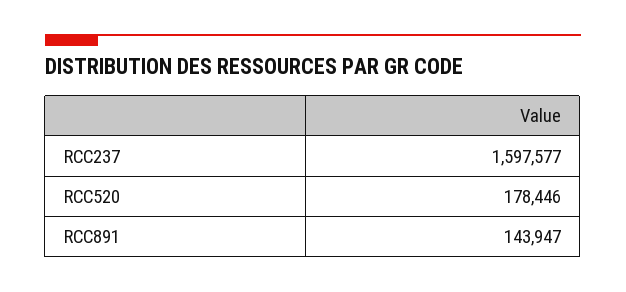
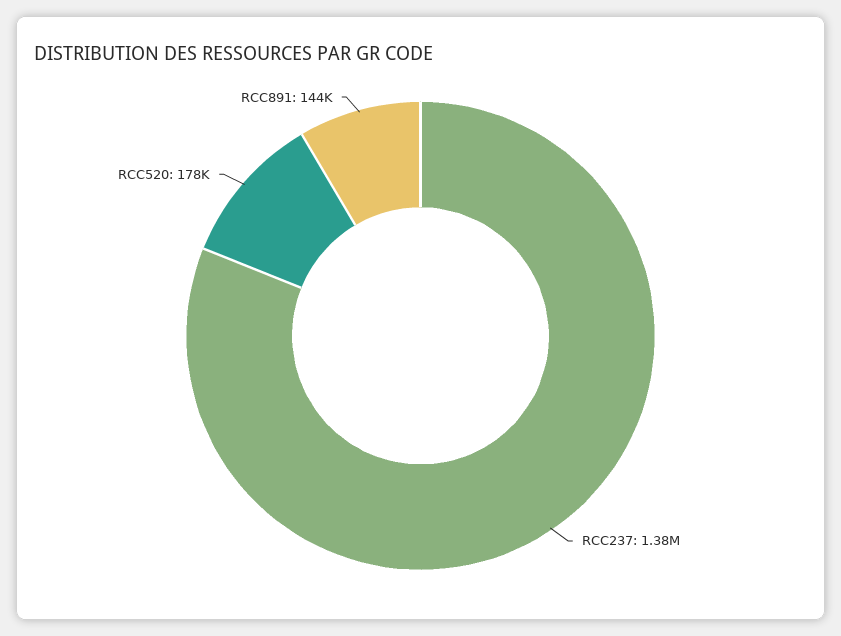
  {
-   "RCC237": 1597577,
+   "RCC237": 1380000,
    "RCC520": 178446,
    "RCC891": 143947
  }

